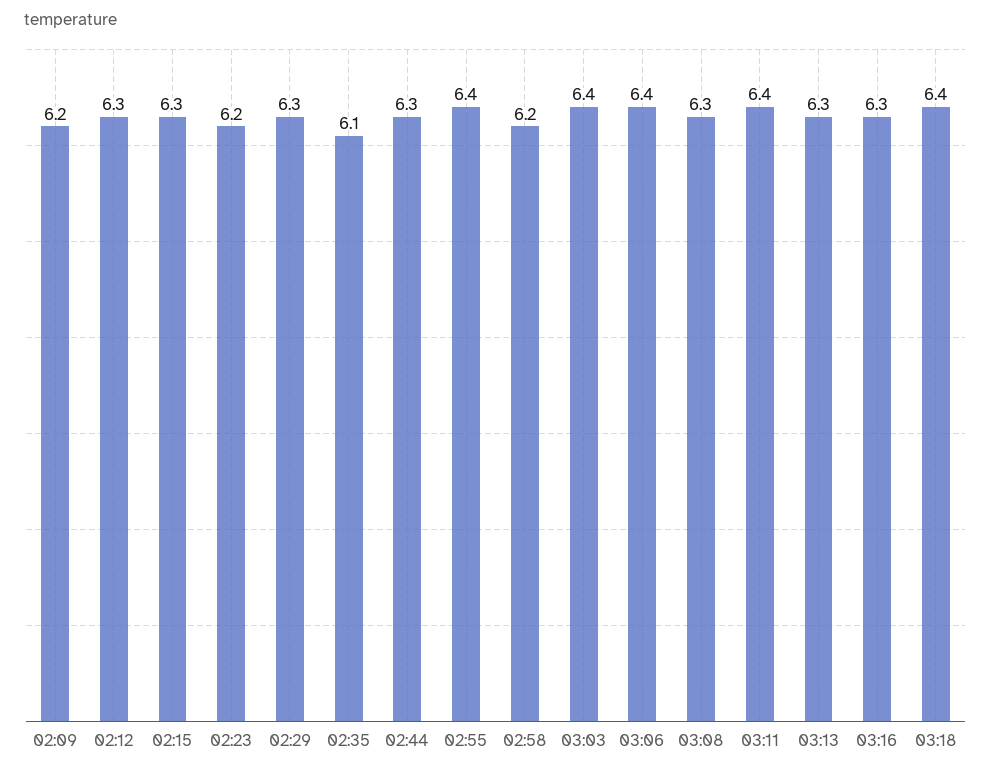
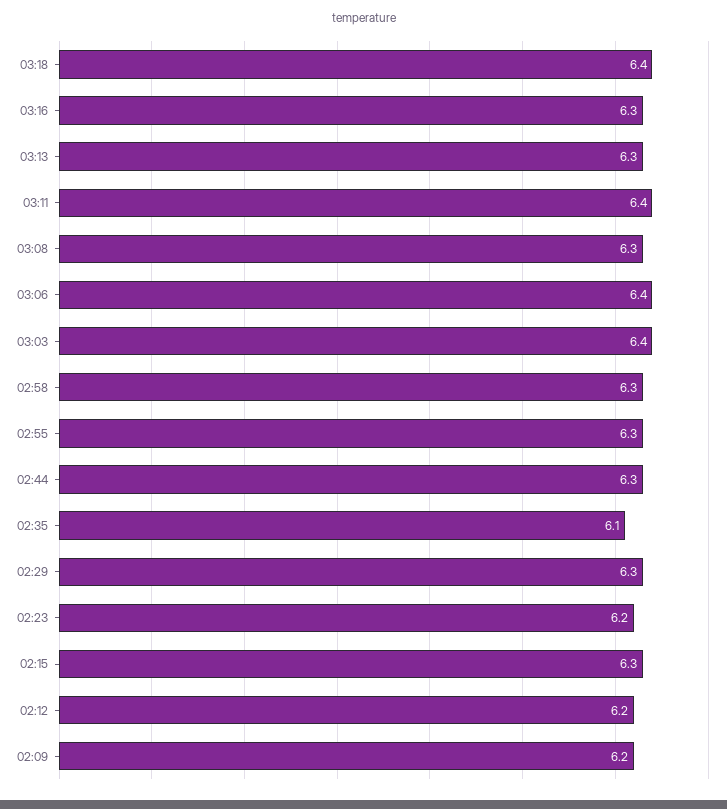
  {
    "02:09": 6.2,
-   "02:12": 6.3,
+   "02:12": 6.2,
    "02:15": 6.3,
    "02:23": 6.2,
    "02:29": 6.3,
    "02:35": 6.1,
    "02:44": 6.3,
-   "02:55": 6.4,
+   "02:55": 6.3,
-   "02:58": 6.2,
+   "02:58": 6.3,
    "03:03": 6.4,
    "03:06": 6.4,
    "03:08": 6.3,
    "03:11": 6.4,
    "03:13": 6.3,
    "03:16": 6.3,
    "03:18": 6.4
  }

